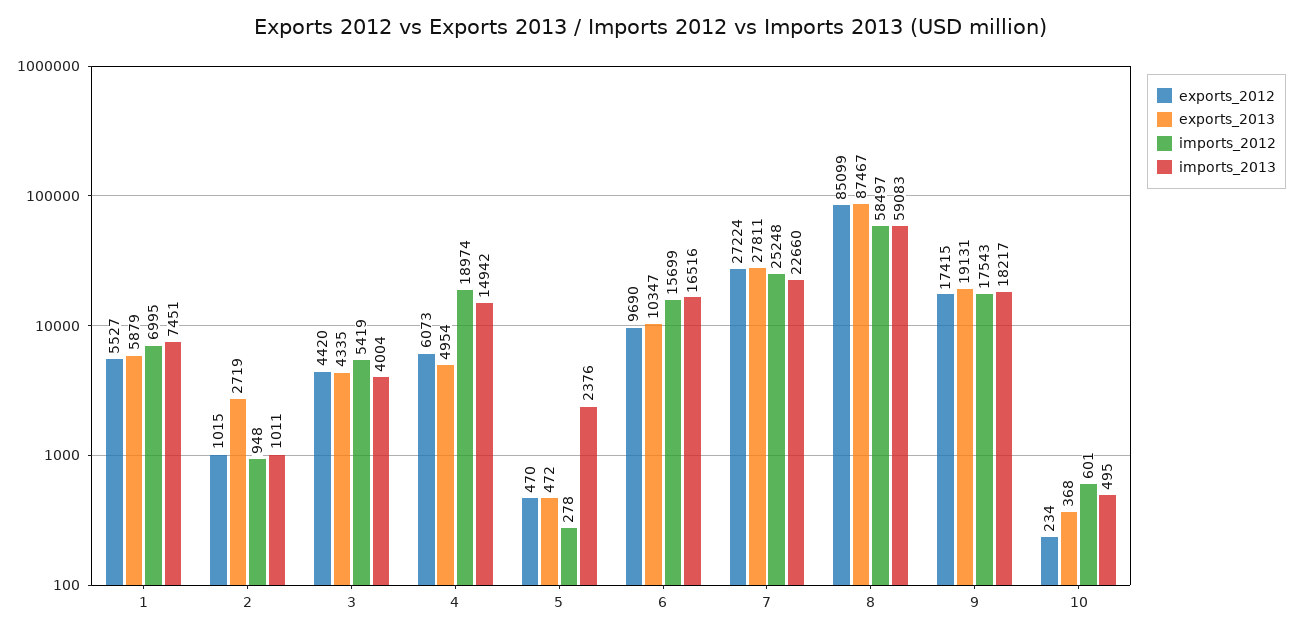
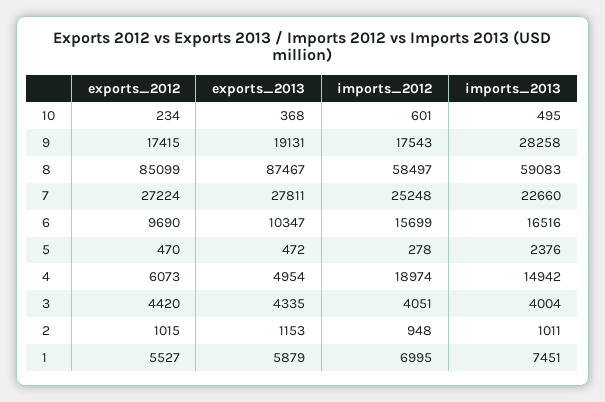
  {
    "exports_2012": {
      "1": 5527,
      "2": 1015,
      "3": 4420,
      "4": 6073,
      "5": 470,
      "6": 9690,
      "7": 27224,
      "8": 85099,
      "9": 17415,
      "10": 234
    },
    "exports_2013": {
      "1": 5879,
-     "2": 2719,
+     "2": 1153,
      "3": 4335,
      "4": 4954,
      "5": 472,
      "6": 10347,
      "7": 27811,
      "8": 87467,
      "9": 19131,
      "10": 368
    },
    "imports_2012": {
      "1": 6995,
      "2": 948,
-     "3": 5419,
+     "3": 4051,
      "4": 18974,
      "5": 278,
      "6": 15699,
      "7": 25248,
      "8": 58497,
      "9": 17543,
      "10": 601
    },
    "imports_2013": {
      "1": 7451,
      "2": 1011,
      "3": 4004,
      "4": 14942,
      "5": 2376,
      "6": 16516,
      "7": 22660,
      "8": 59083,
-     "9": 18217,
+     "9": 28258,
      "10": 495
    }
  }

